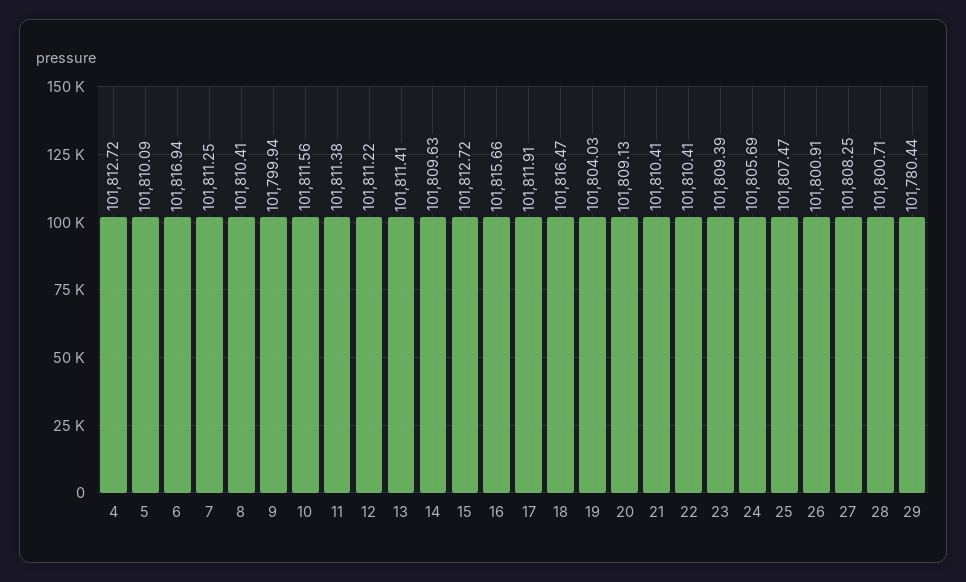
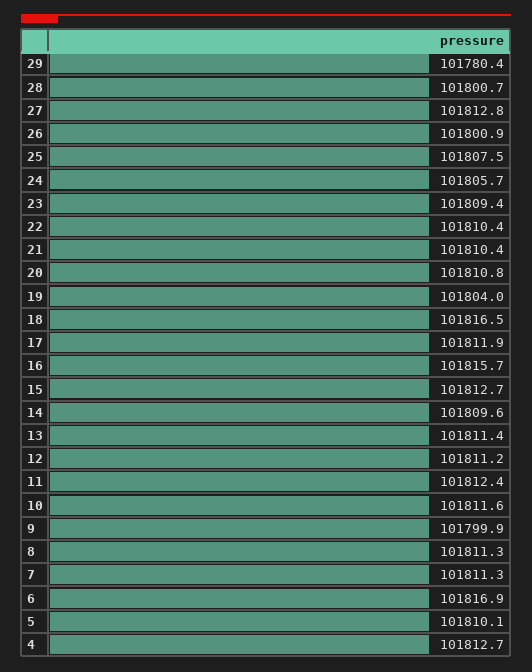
  {
    "4": 101812.72,
    "5": 101810.09,
    "6": 101816.94,
    "7": 101811.25,
-   "8": 101810.41,
+   "8": 101811.3,
    "9": 101799.94,
    "10": 101811.56,
-   "11": 101811.38,
+   "11": 101812.4,
    "12": 101811.22,
    "13": 101811.41,
    "14": 101809.63,
    "15": 101812.72,
    "16": 101815.66,
    "17": 101811.91,
    "18": 101816.47,
    "19": 101804.03,
-   "20": 101809.13,
+   "20": 101810.8,
    "21": 101810.41,
    "22": 101810.41,
    "23": 101809.39,
    "24": 101805.69,
    "25": 101807.47,
    "26": 101800.91,
-   "27": 101808.25,
+   "27": 101812.8,
    "28": 101800.71,
    "29": 101780.44
  }

